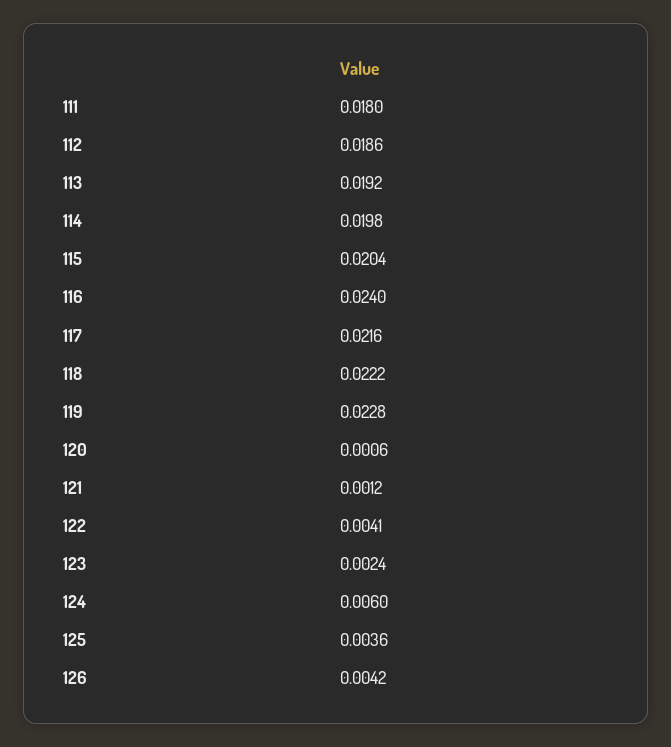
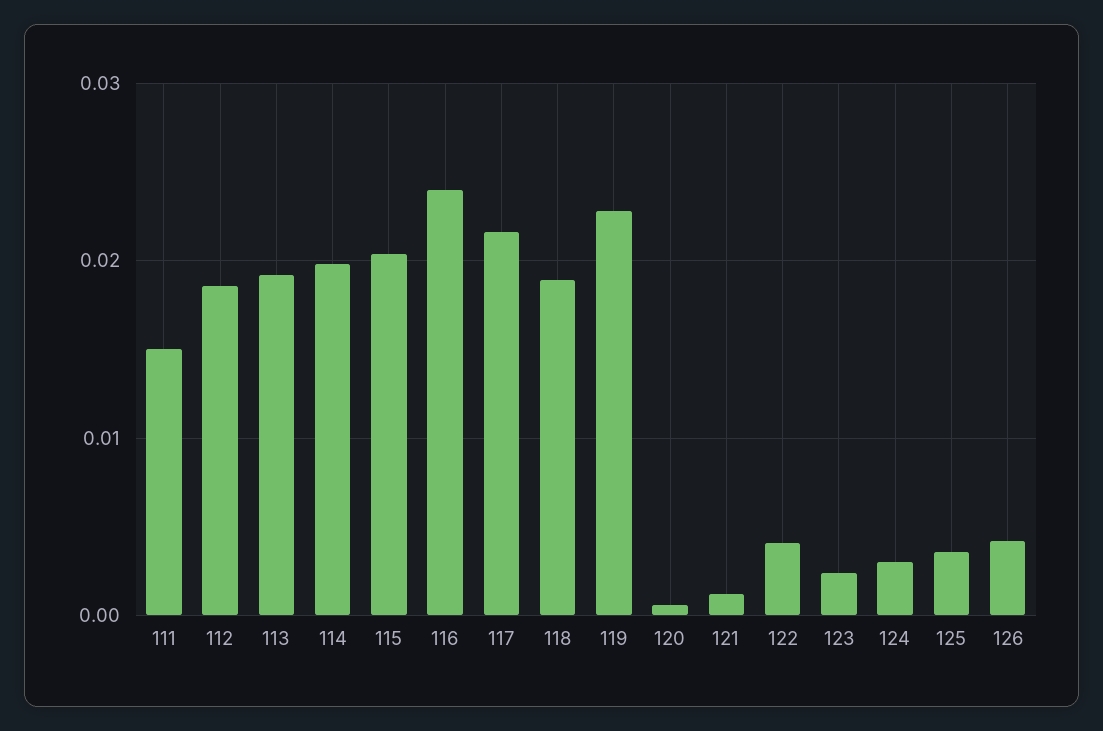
  {
-   "111": 0.018,
+   "111": 0.015,
    "112": 0.0186,
    "113": 0.0192,
    "114": 0.0198,
    "115": 0.0204,
    "116": 0.024,
    "117": 0.0216,
-   "118": 0.0222,
+   "118": 0.019,
    "119": 0.0228,
    "120": 0.0006,
    "121": 0.0012,
    "122": 0.0041,
    "123": 0.0024,
-   "124": 0.006,
+   "124": 0.003,
    "125": 0.0036,
    "126": 0.0042
  }

